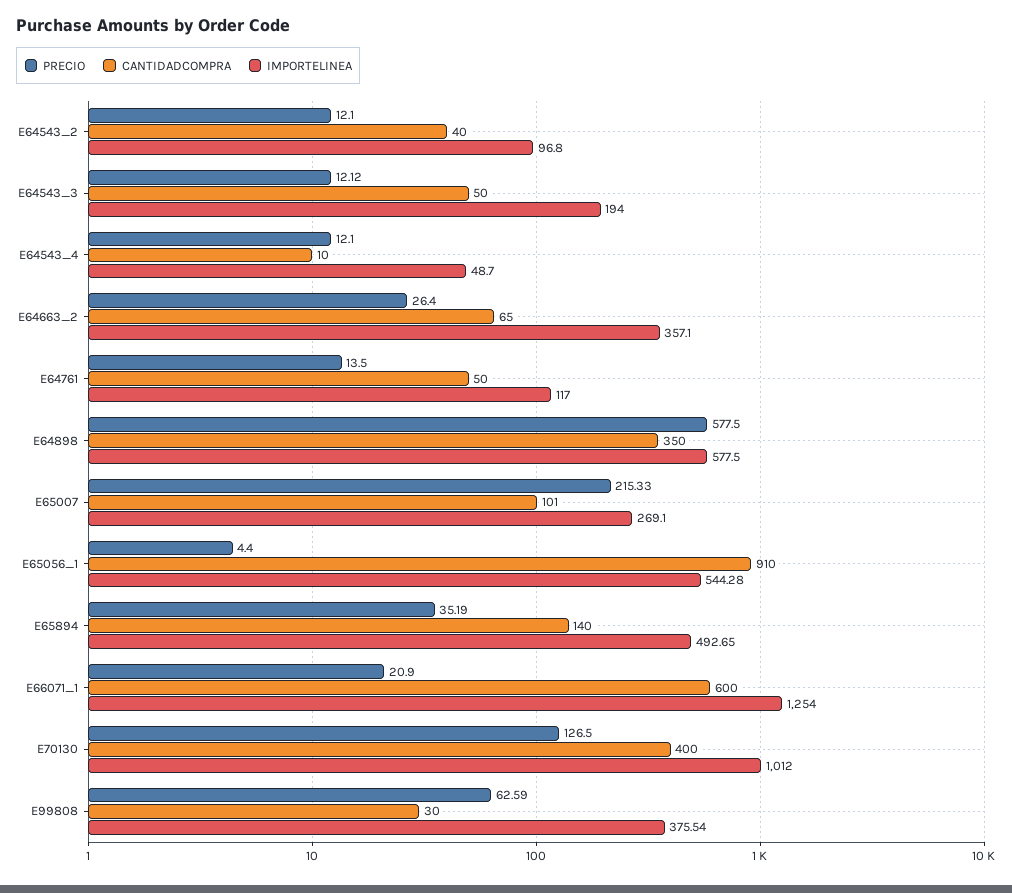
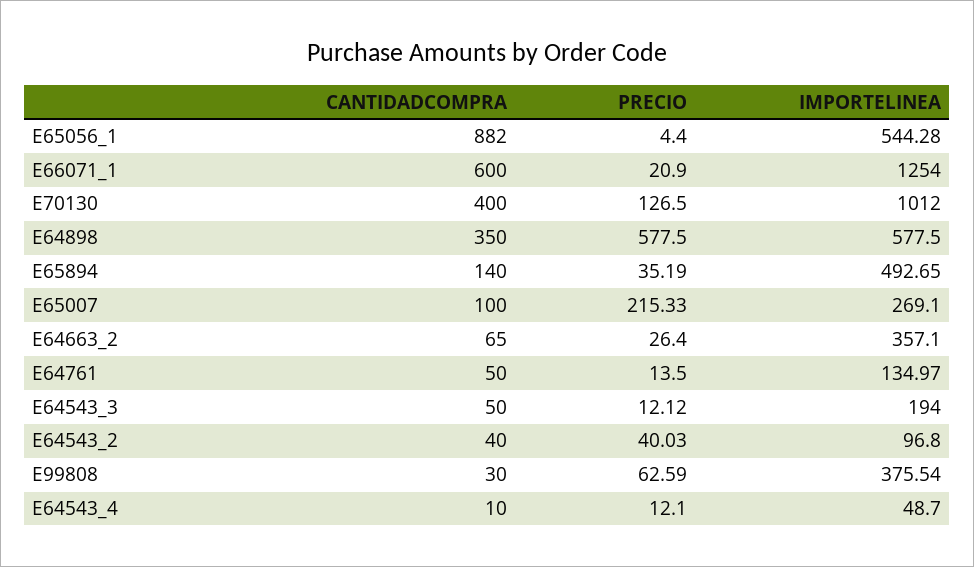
  {
    "PRECIO": {
-     "E64543_2": 12.1,
+     "E64543_2": 40.03,
      "E64543_3": 12.12,
      "E64543_4": 12.1,
      "E64663_2": 26.4,
      "E64761": 13.5,
      "E64898": 577.5,
      "E65007": 215.33,
      "E65056_1": 4.4,
      "E65894": 35.19,
      "E66071_1": 20.9,
      "E70130": 126.5,
      "E99808": 62.59
    },
    "CANTIDADCOMPRA": {
      "E64543_2": 40,
      "E64543_3": 50,
      "E64543_4": 10,
      "E64663_2": 65,
      "E64761": 50,
      "E64898": 350,
-     "E65007": 101,
+     "E65007": 100,
-     "E65056_1": 910,
+     "E65056_1": 882,
      "E65894": 140,
      "E66071_1": 600,
      "E70130": 400,
      "E99808": 30
    },
    "IMPORTELINEA": {
      "E64543_2": 96.8,
      "E64543_3": 194,
      "E64543_4": 48.7,
      "E64663_2": 357.1,
-     "E64761": 117,
+     "E64761": 134.97,
      "E64898": 577.5,
      "E65007": 269.1,
      "E65056_1": 544.28,
      "E65894": 492.65,
      "E66071_1": 1254,
      "E70130": 1012,
      "E99808": 375.54
    }
  }

